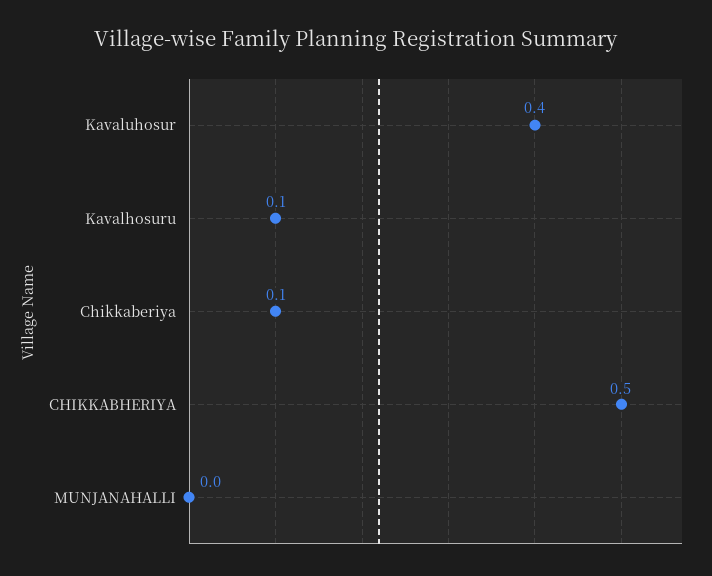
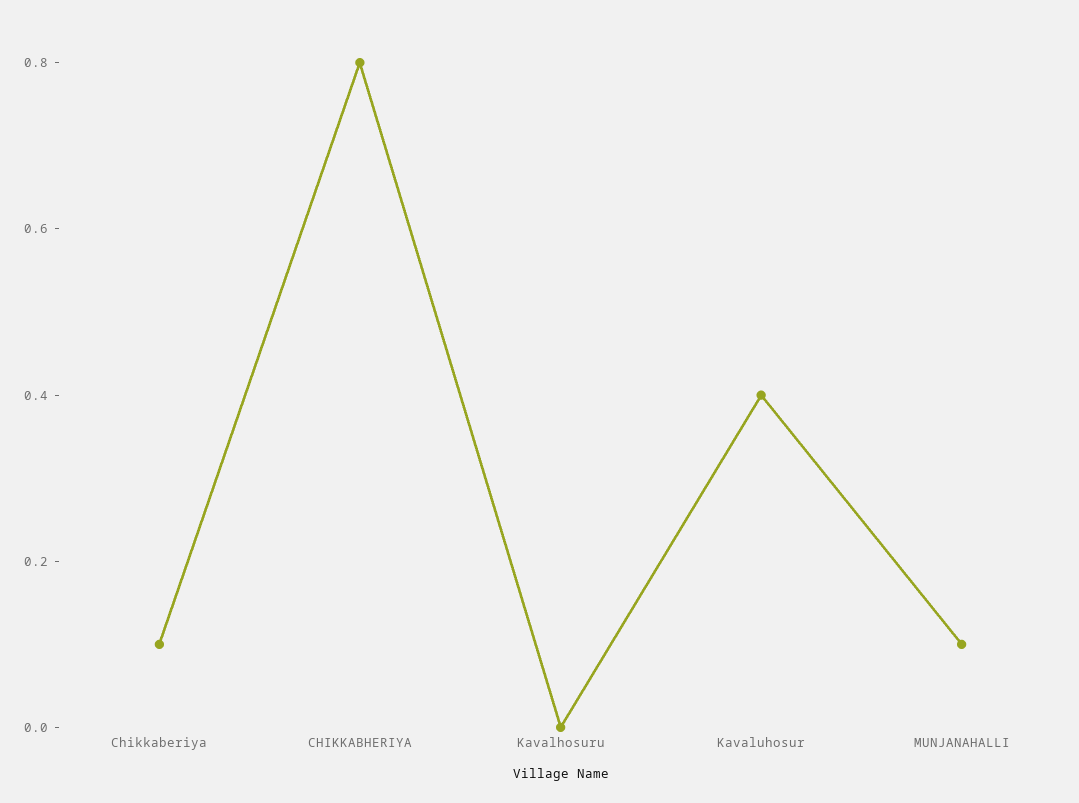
  {
    "Kavaluhosur": 0.4,
-   "Kavalhosuru": 0.1,
+   "Kavalhosuru": 0,
    "Chikkaberiya": 0.1,
-   "CHIKKABHERIYA": 0.5,
+   "CHIKKABHERIYA": 0.8,
-   "MUNJANAHALLI": 0
+   "MUNJANAHALLI": 0.1
  }

